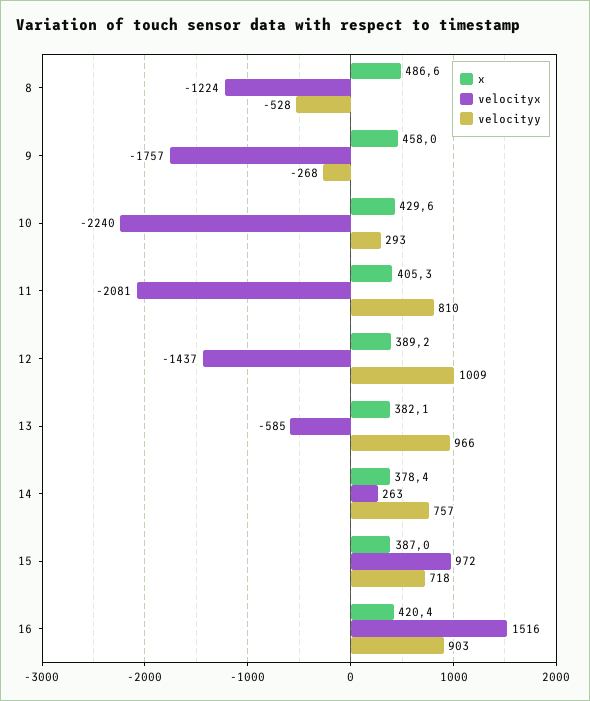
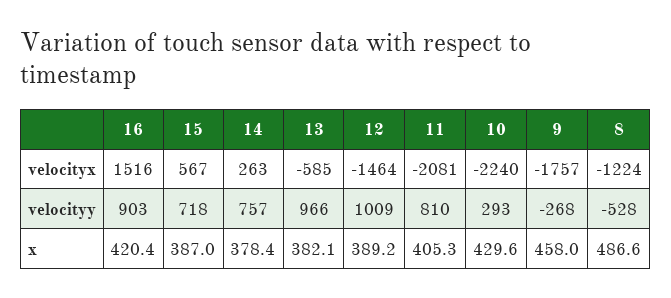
  {
    "x": {
      "8": 486.6,
      "9": 458,
      "10": 429.6,
      "11": 405.3,
      "12": 389.2,
      "13": 382.1,
      "14": 378.4,
      "15": 387,
      "16": 420.4
    },
    "velocityx": {
      "8": -1224,
      "9": -1757,
      "10": -2240,
      "11": -2081,
-     "12": -1437,
+     "12": -1464,
      "13": -585,
      "14": 263,
-     "15": 972,
+     "15": 567,
      "16": 1516
    },
    "velocityy": {
      "8": -528,
      "9": -268,
      "10": 293,
      "11": 810,
      "12": 1009,
      "13": 966,
      "14": 757,
      "15": 718,
      "16": 903
    }
  }

